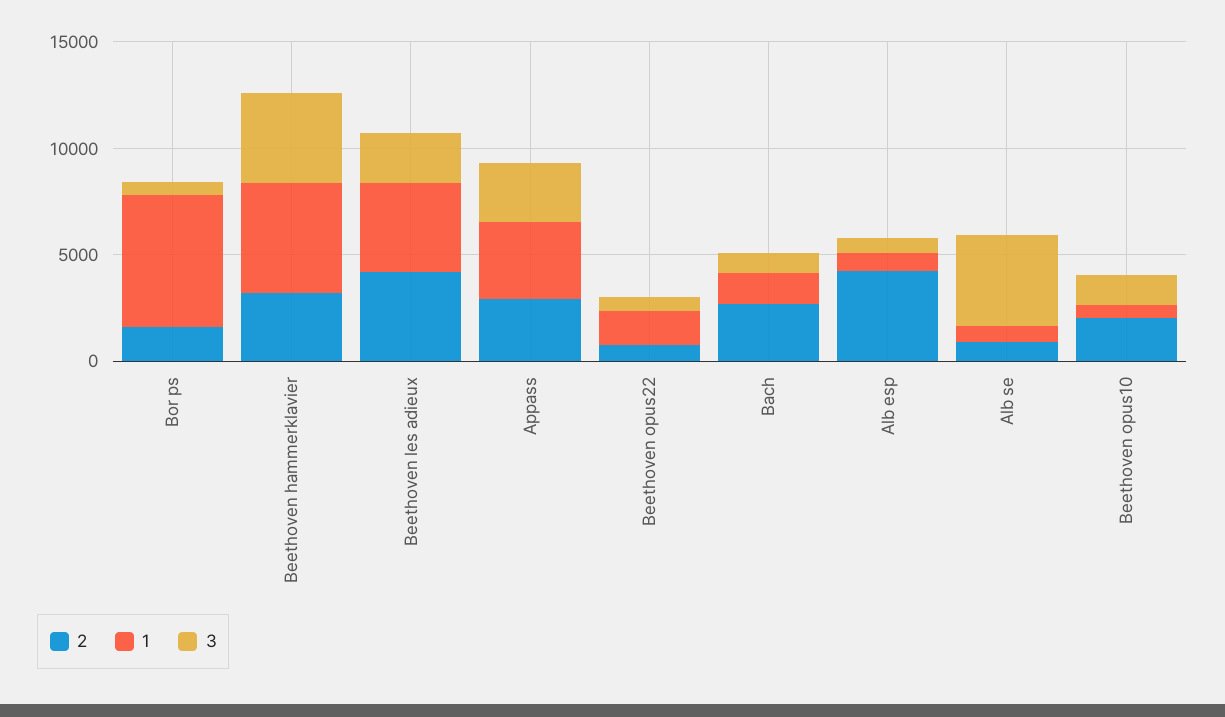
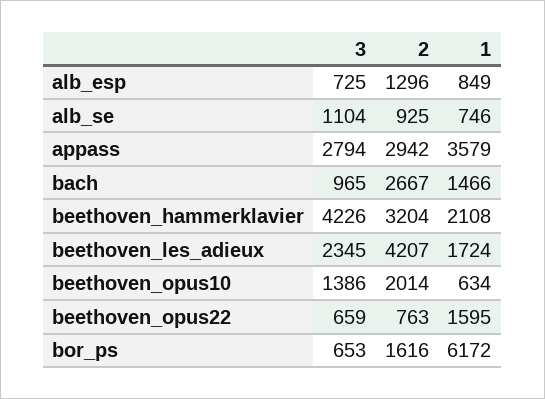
  {
    "2": {
      "Bor ps": 1616,
      "Beethoven hammerklavier": 3204,
      "Beethoven les adieux": 4207,
      "Appass": 2942,
      "Beethoven opus22": 763,
      "Bach": 2667,
-     "Alb esp": 4000,
+     "Alb esp": 1296,
      "Alb se": 925,
      "Beethoven opus10": 2014
    },
    "1": {
      "Bor ps": 6172,
-     "Beethoven hammerklavier": 5000,
+     "Beethoven hammerklavier": 2108,
-     "Beethoven les adieux": 4000,
+     "Beethoven les adieux": 1724,
      "Appass": 3579,
      "Beethoven opus22": 1595,
      "Bach": 1466,
      "Alb esp": 849,
      "Alb se": 746,
      "Beethoven opus10": 634
    },
    "3": {
      "Bor ps": 653,
      "Beethoven hammerklavier": 4226,
      "Beethoven les adieux": 2345,
      "Appass": 2794,
      "Beethoven opus22": 659,
      "Bach": 965,
      "Alb esp": 725,
-     "Alb se": 4000,
+     "Alb se": 1104,
      "Beethoven opus10": 1386
    }
  }

